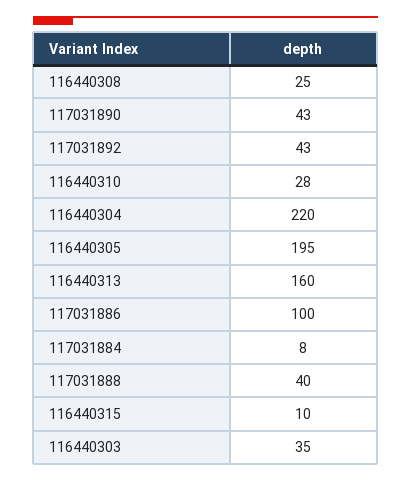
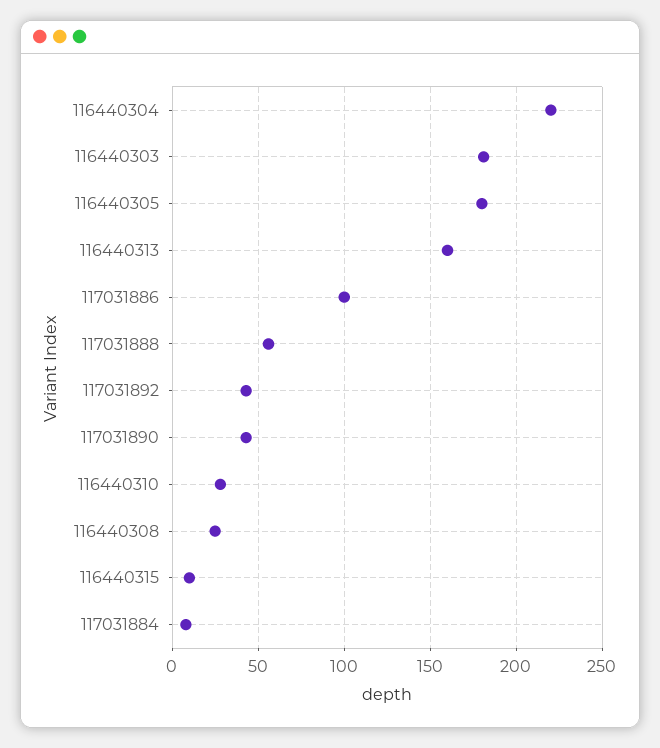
  {
    "116440308": 25,
    "117031890": 43,
    "117031892": 43,
    "116440310": 28,
    "116440304": 220,
-   "116440305": 195,
+   "116440305": 180,
    "116440313": 160,
    "117031886": 100,
    "117031884": 8,
-   "117031888": 40,
+   "117031888": 55,
    "116440315": 10,
-   "116440303": 35
+   "116440303": 180
  }

